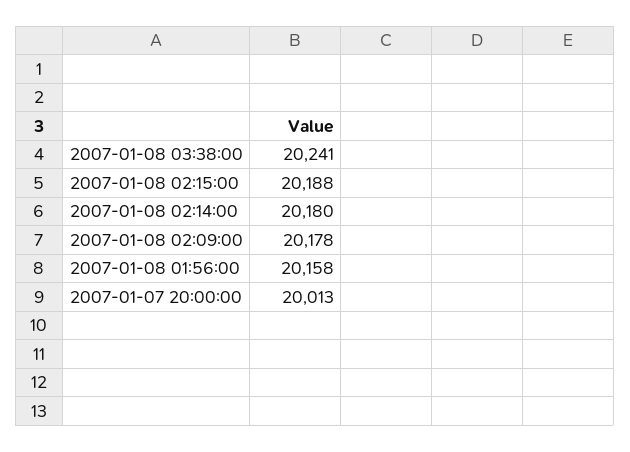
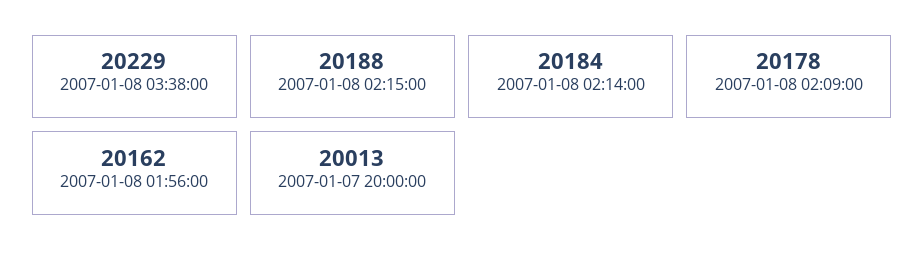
  {
-   "2007-01-08 03:38:00": 20241,
+   "2007-01-08 03:38:00": 20229,
    "2007-01-08 02:15:00": 20188,
-   "2007-01-08 02:14:00": 20180,
+   "2007-01-08 02:14:00": 20184,
    "2007-01-08 02:09:00": 20178,
-   "2007-01-08 01:56:00": 20158,
+   "2007-01-08 01:56:00": 20162,
    "2007-01-07 20:00:00": 20013
  }

